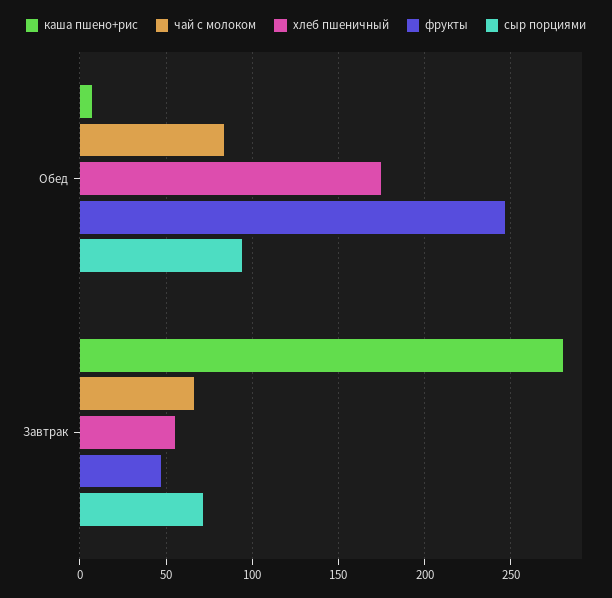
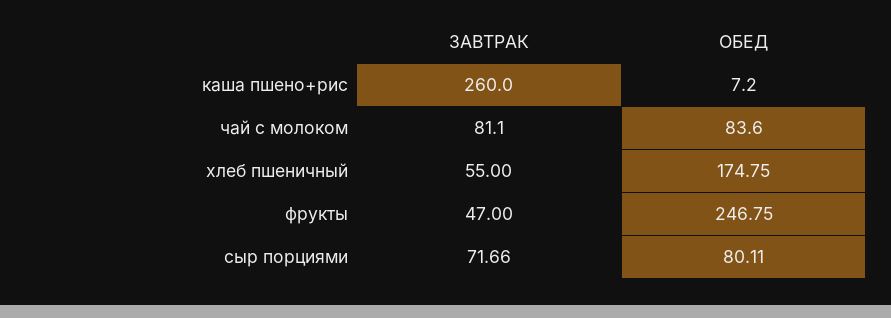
  {
    "каша пшено+рис": {
      "Обед": 7.2,
-     "Завтрак": 280
+     "Завтрак": 260
    },
    "чай с молоком": {
      "Обед": 83.6,
-     "Завтрак": 65
+     "Завтрак": 81.1
    },
    "хлеб пшеничный": {
      "Обед": 174.75,
      "Завтрак": 55
    },
    "фрукты": {
      "Обед": 246.75,
      "Завтрак": 47
    },
    "сыр порциями": {
-     "Обед": 95,
+     "Обед": 80.11,
      "Завтрак": 71.66
    }
  }

